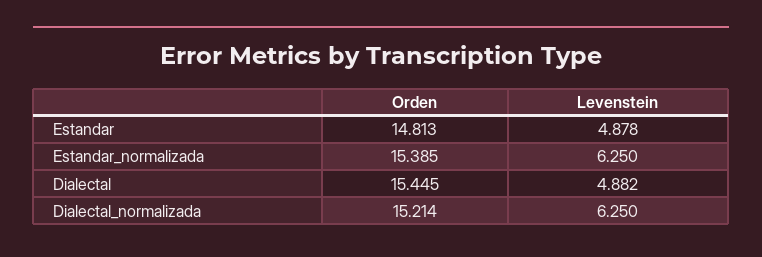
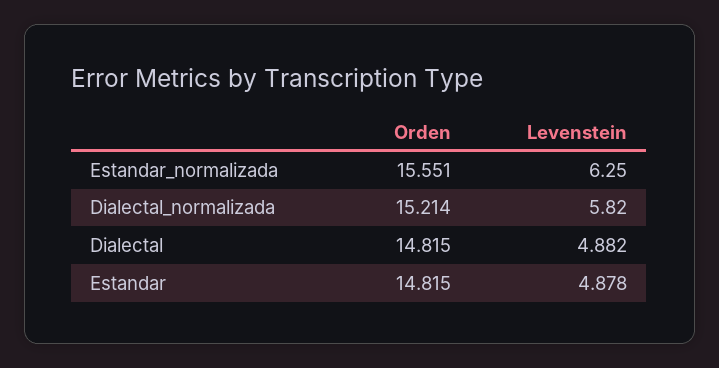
  {
    "Orden": {
-     "Estandar": 14.813,
+     "Estandar": 14.815,
-     "Estandar_normalizada": 15.385,
+     "Estandar_normalizada": 15.551,
-     "Dialectal": 15.445,
+     "Dialectal": 14.815,
      "Dialectal_normalizada": 15.214
    },
    "Levenstein": {
      "Estandar": 4.878,
      "Estandar_normalizada": 6.25,
      "Dialectal": 4.882,
-     "Dialectal_normalizada": 6.25
+     "Dialectal_normalizada": 5.82
    }
  }

